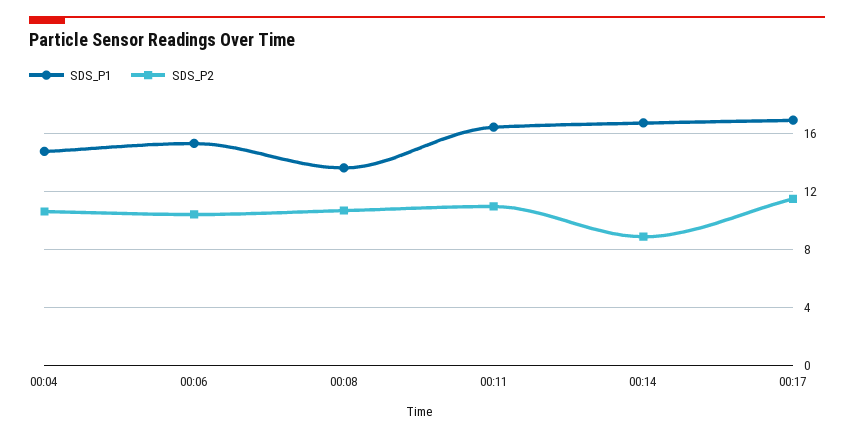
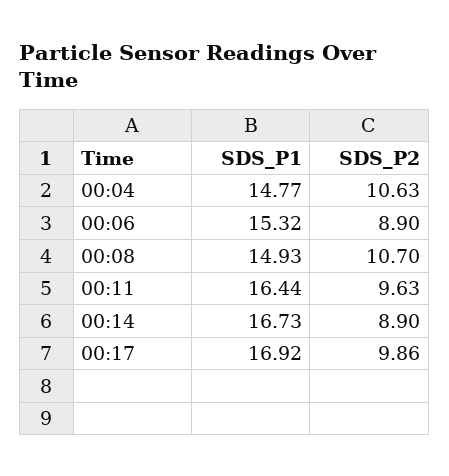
  {
    "SDS_P1": {
      "00:04": 14.77,
      "00:06": 15.32,
-     "00:08": 13.5,
+     "00:08": 14.93,
      "00:11": 16.44,
      "00:14": 16.73,
      "00:17": 16.92
    },
    "SDS_P2": {
      "00:04": 10.63,
-     "00:06": 10.5,
+     "00:06": 8.9,
      "00:08": 10.7,
-     "00:11": 11,
+     "00:11": 9.63,
      "00:14": 8.9,
-     "00:17": 11.5
+     "00:17": 9.86
    }
  }

